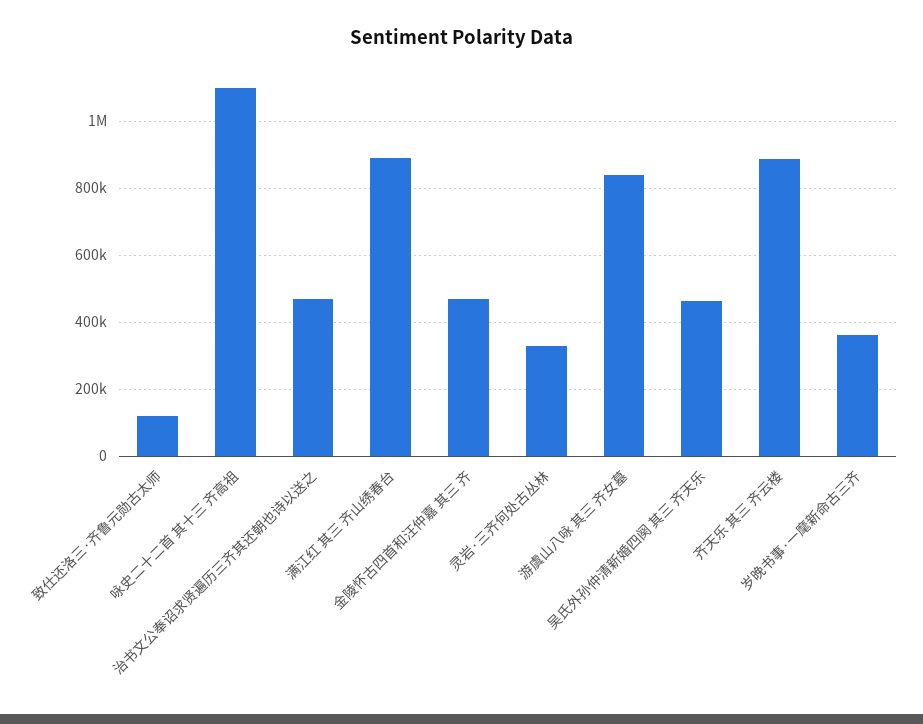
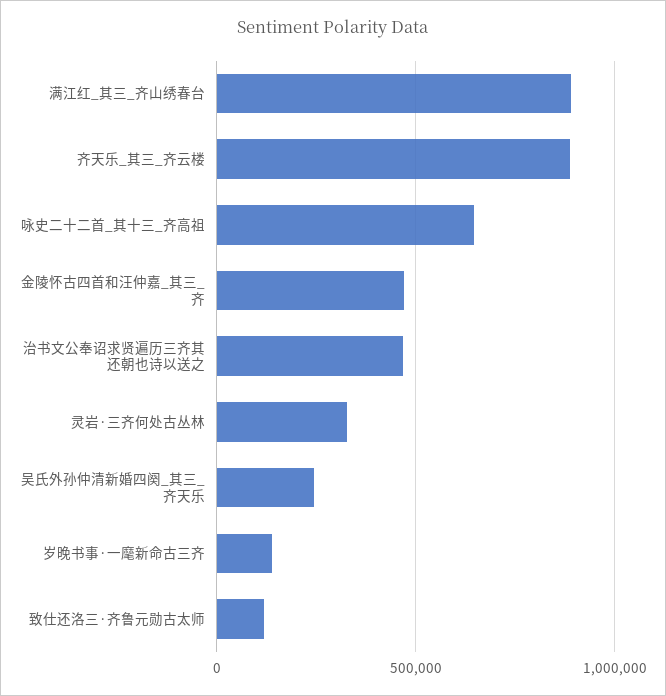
  {
    "致仕还洛三·齐鲁元勋古太师": 120000,
-   "咏史二十二首 其十三 齐高祖": 1100000,
+   "咏史二十二首 其十三 齐高祖": 650000,
    "治书文公奉诏求贤遍历三齐其还朝也诗以送之": 460000,
    "满江红 其三 齐山绣春台": 900000,
    "金陵怀古四首和汪仲嘉 其三 齐": 480000,
    "灵岩·三齐何处古丛林": 320000,
-   "游虞山八咏 其三 齐女墓": 840000,
-   "吴氏外孙仲清新婚四阕 其三 齐天乐": 460000,
+   "吴氏外孙仲清新婚四阕 其三 齐天乐": 250000,
    "齐天乐 其三 齐云楼": 880000,
-   "岁晚书事·一麾新命古三齐": 360000
+   "岁晚书事·一麾新命古三齐": 150000
  }

